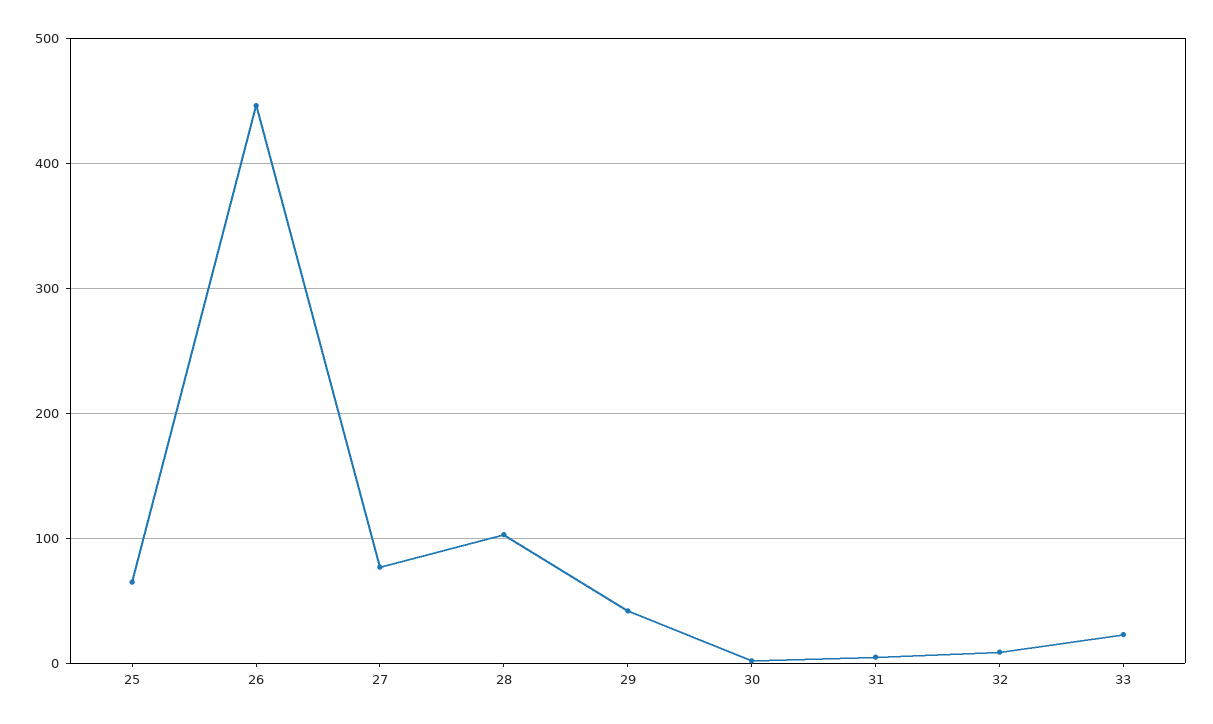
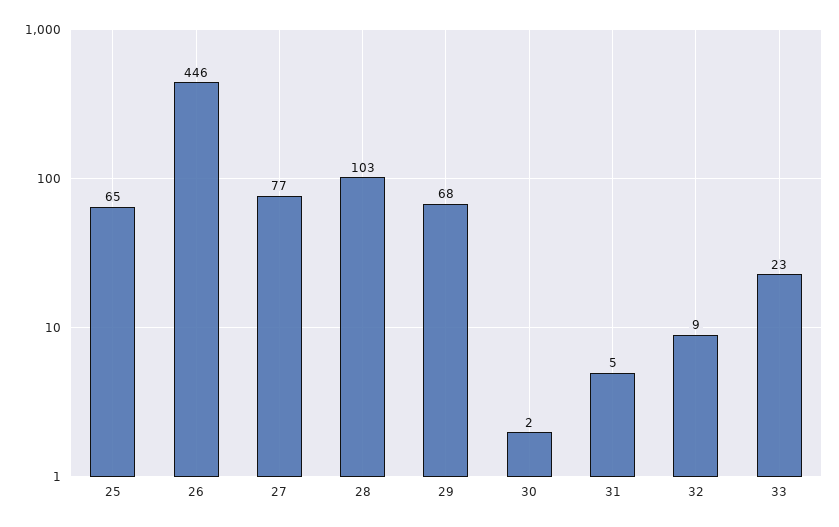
  {
    "25": 65,
    "26": 446,
    "27": 77,
    "28": 103,
-   "29": 40,
+   "29": 68,
    "30": 2,
    "31": 5,
    "32": 9,
    "33": 23
  }

